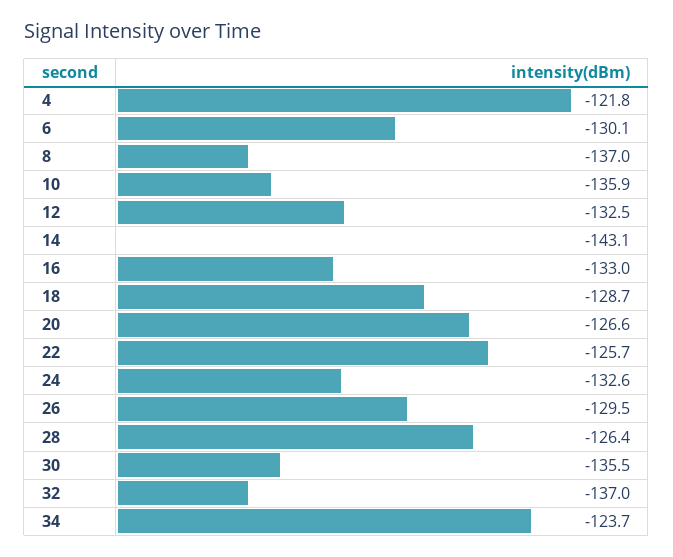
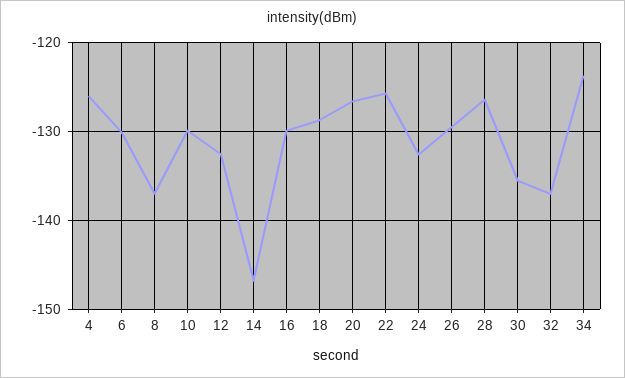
  {
-   "4": -121.8,
+   "4": -126,
    "6": -130.1,
    "8": -137,
-   "10": -135.9,
+   "10": -130,
    "12": -132.5,
-   "14": -143.1,
+   "14": -147,
-   "16": -133,
+   "16": -130,
    "18": -128.7,
    "20": -126.6,
    "22": -125.7,
    "24": -132.6,
    "26": -129.5,
    "28": -126.4,
    "30": -135.5,
    "32": -137,
    "34": -123.7
  }

